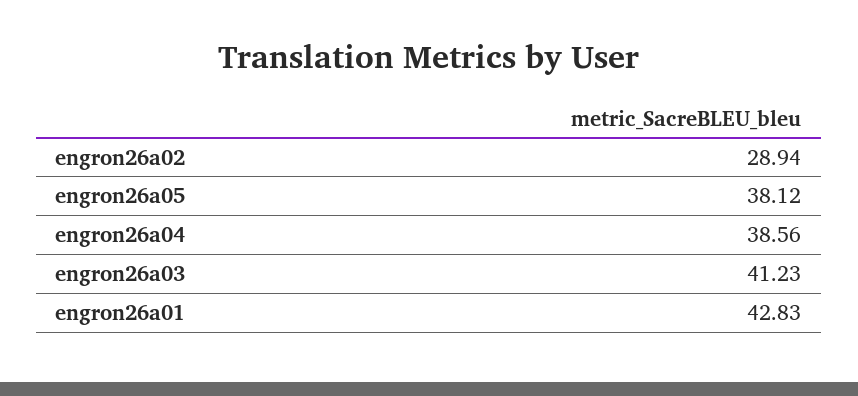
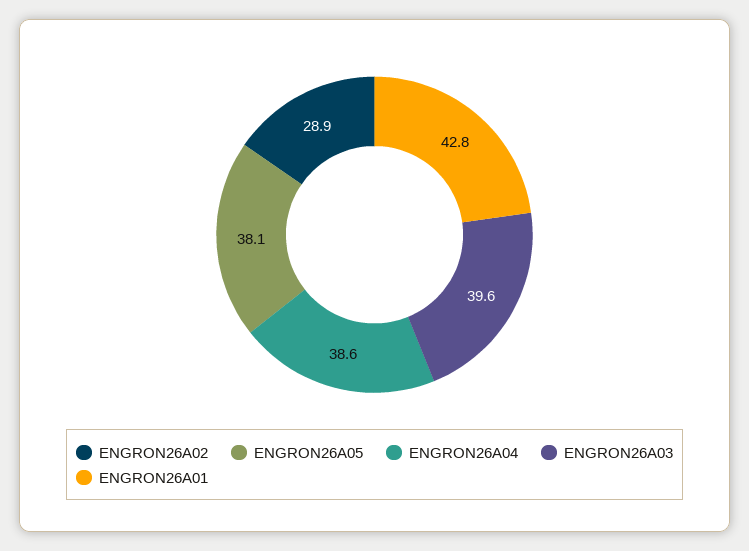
  {
    "engron26a02": 28.94,
    "engron26a05": 38.12,
    "engron26a04": 38.56,
-   "engron26a03": 41.23,
+   "engron26a03": 39.6,
    "engron26a01": 42.83
  }

